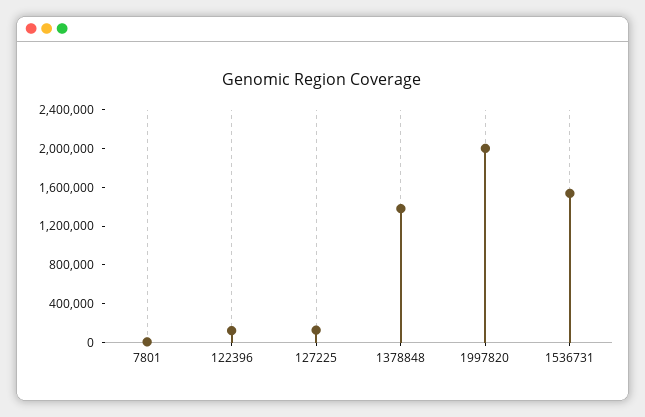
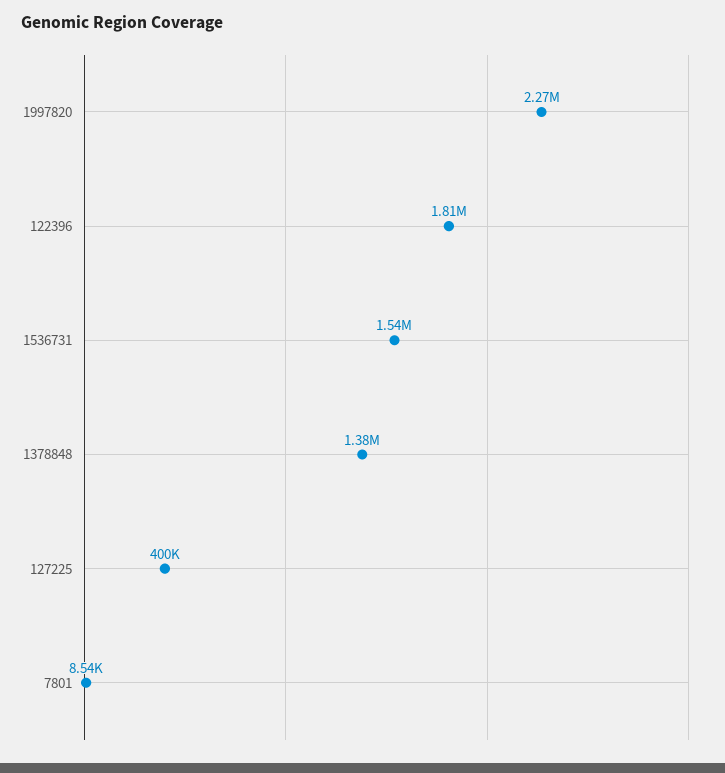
  {
    "7801": 8540,
-   "122396": 100000,
+   "122396": 1810000,
-   "127225": 100000,
+   "127225": 400000,
    "1378848": 1380000,
-   "1997820": 2000000,
+   "1997820": 2270000,
    "1536731": 1540000
  }

